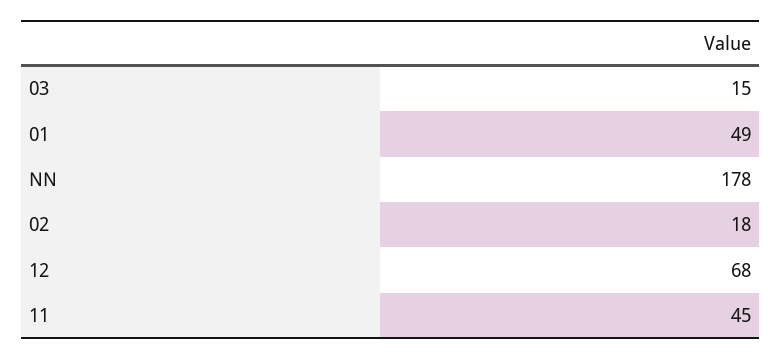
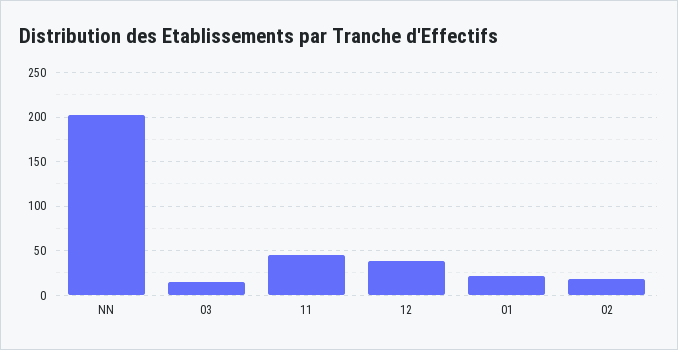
  {
    "03": 15,
-   "01": 49,
+   "01": 20,
-   "NN": 178,
+   "NN": 200,
    "02": 18,
-   "12": 68,
+   "12": 40,
    "11": 45
  }

